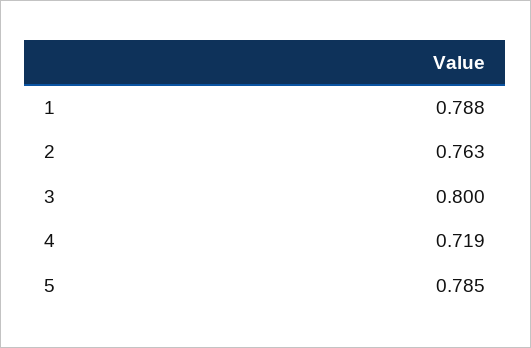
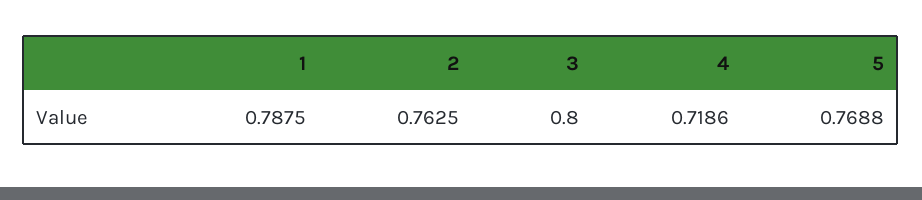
  {
    "1": 0.7875,
    "2": 0.7625,
    "3": 0.8,
    "4": 0.7186,
-   "5": 0.785
+   "5": 0.7688
  }

